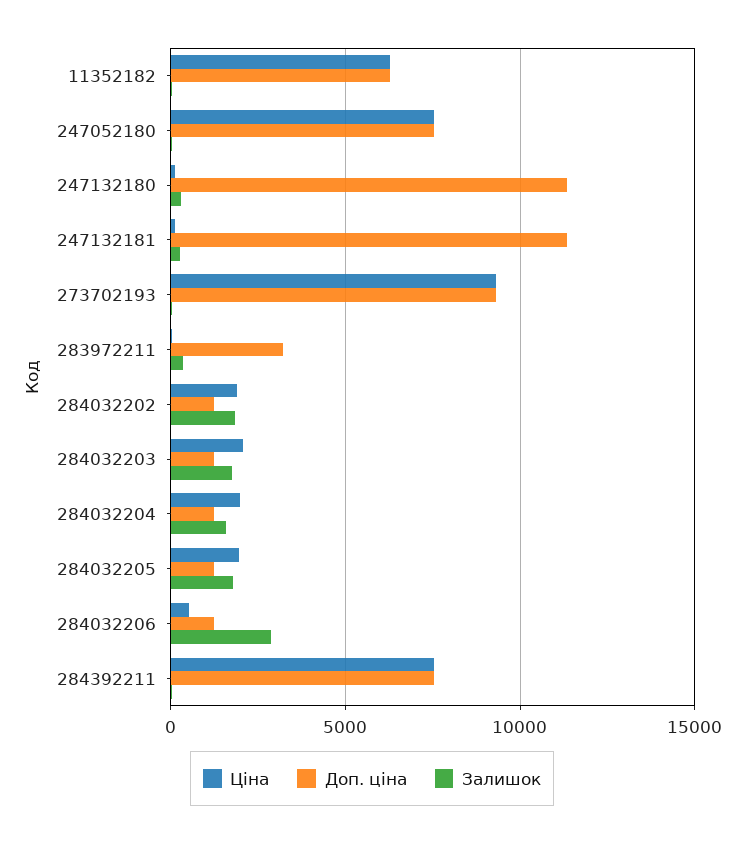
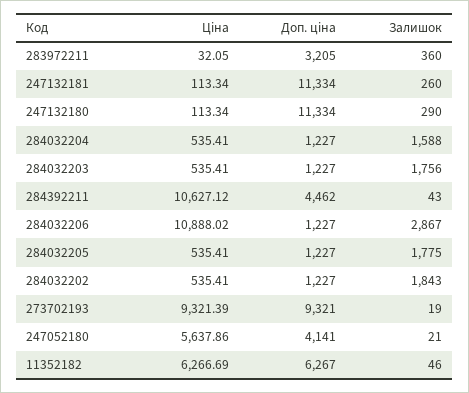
  {
    "Ціна": {
      "11352182": 6266.69,
-     "247052180": 7500,
+     "247052180": 5637.86,
      "247132180": 113.34,
      "247132181": 113.34,
      "273702193": 9321.39,
      "283972211": 32.05,
-     "284032202": 2000,
+     "284032202": 535.41,
-     "284032203": 2000,
+     "284032203": 535.41,
-     "284032204": 2000,
+     "284032204": 535.41,
-     "284032205": 2000,
+     "284032205": 535.41,
-     "284032206": 500,
+     "284032206": 10888.02,
-     "284392211": 7500
+     "284392211": 10627.12
    },
    "Доп. ціна": {
      "11352182": 6267,
-     "247052180": 7500,
+     "247052180": 4141,
      "247132180": 11334,
      "247132181": 11334,
      "273702193": 9321,
      "283972211": 3205,
      "284032202": 1227,
      "284032203": 1227,
      "284032204": 1227,
      "284032205": 1227,
      "284032206": 1227,
-     "284392211": 7500
+     "284392211": 4462
    },
    "Залишок": {
      "11352182": 46,
      "247052180": 21,
      "247132180": 290,
      "247132181": 260,
      "273702193": 19,
      "283972211": 360,
      "284032202": 1843,
      "284032203": 1756,
      "284032204": 1588,
      "284032205": 1775,
      "284032206": 2867,
      "284392211": 43
    }
  }

